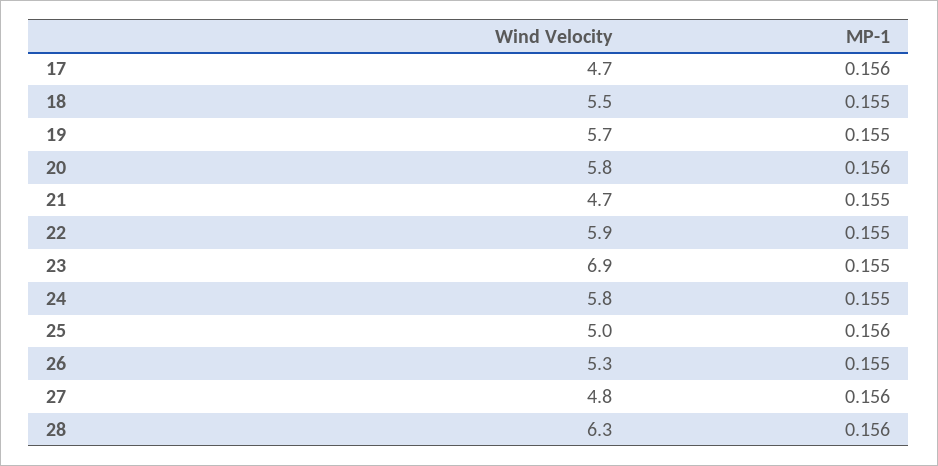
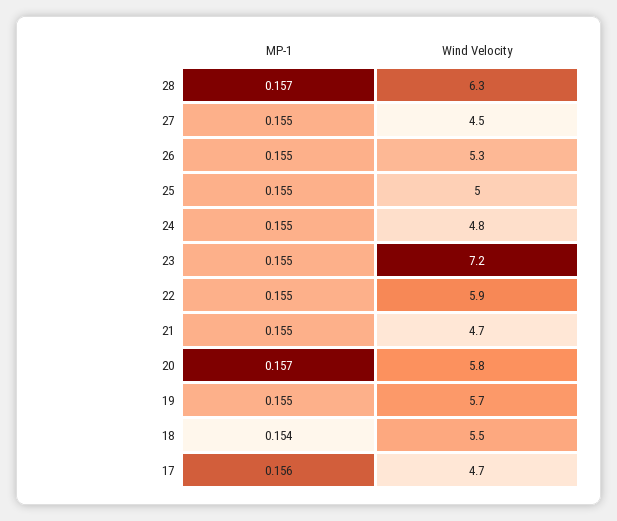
  {
    "Wind Velocity": {
      "17": 4.7,
      "18": 5.5,
      "19": 5.7,
      "20": 5.8,
      "21": 4.7,
      "22": 5.9,
-     "23": 6.9,
+     "23": 7.2,
-     "24": 5.8,
+     "24": 4.8,
      "25": 5,
      "26": 5.3,
-     "27": 4.8,
+     "27": 4.5,
      "28": 6.3
    },
    "MP-1": {
      "17": 0.156,
-     "18": 0.155,
+     "18": 0.154,
      "19": 0.155,
-     "20": 0.156,
+     "20": 0.157,
      "21": 0.155,
      "22": 0.155,
      "23": 0.155,
      "24": 0.155,
-     "25": 0.156,
+     "25": 0.155,
      "26": 0.155,
-     "27": 0.156,
+     "27": 0.155,
-     "28": 0.156
+     "28": 0.157
    }
  }

